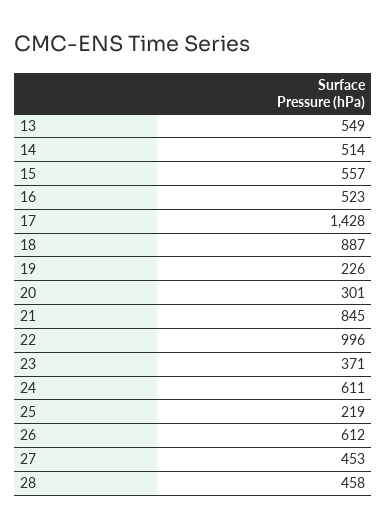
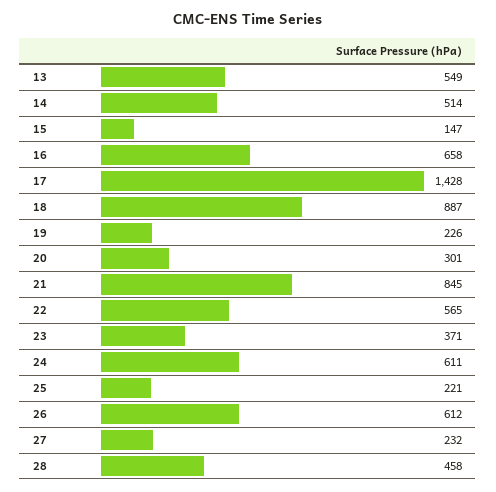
  {
    "13": 549,
    "14": 514,
-   "15": 557,
+   "15": 147,
-   "16": 523,
+   "16": 658,
    "17": 1428,
    "18": 887,
    "19": 226,
    "20": 301,
    "21": 845,
-   "22": 996,
+   "22": 565,
    "23": 371,
    "24": 611,
-   "25": 219,
+   "25": 221,
    "26": 612,
-   "27": 453,
+   "27": 232,
    "28": 458
  }

